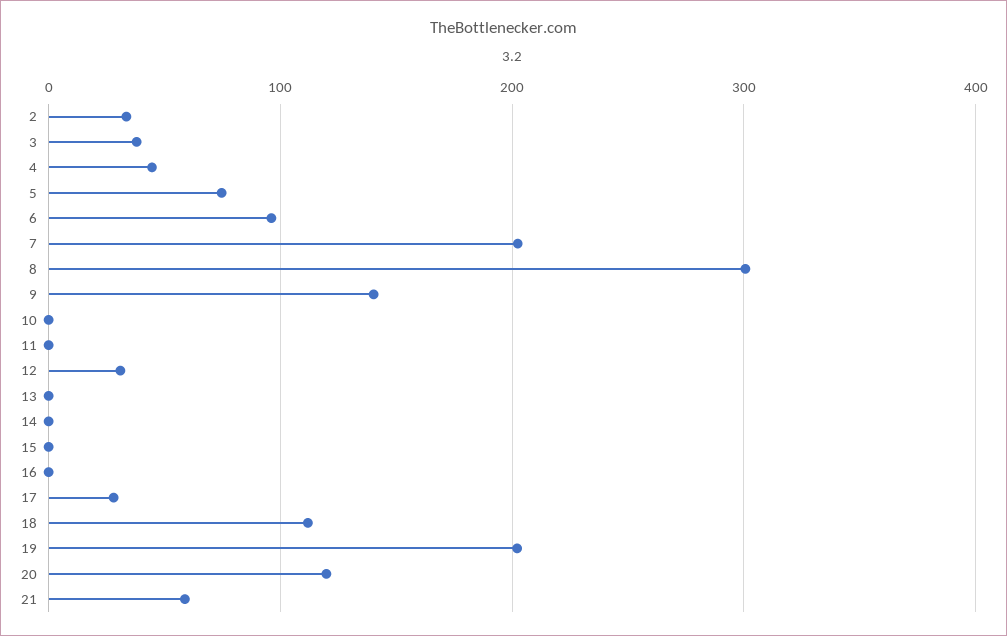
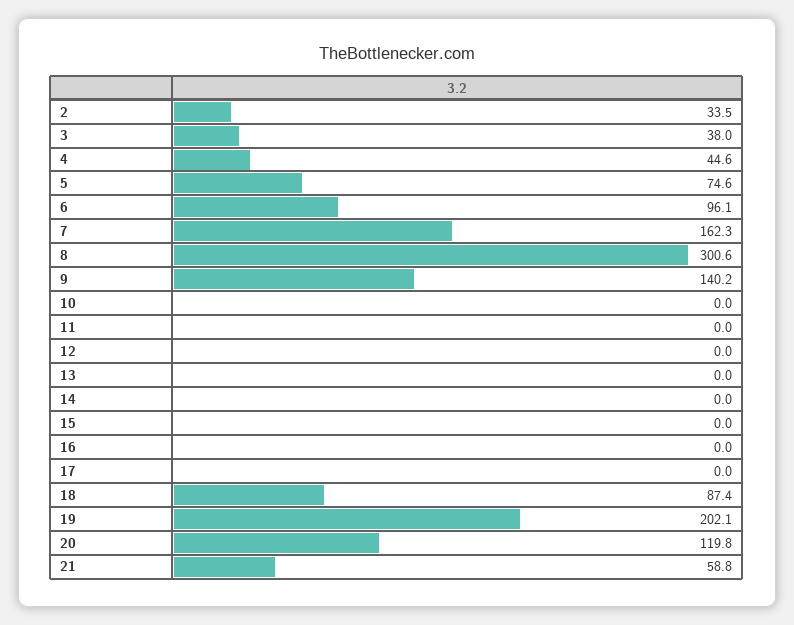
  {
    "2": 33.5,
    "3": 38,
    "4": 44.6,
    "5": 74.6,
    "6": 96.1,
-   "7": 200,
+   "7": 162.3,
    "8": 300.6,
    "9": 140.2,
    "10": 0,
    "11": 0,
-   "12": 30,
+   "12": 0,
    "13": 0,
    "14": 0,
    "15": 0,
    "16": 0,
-   "17": 30,
+   "17": 0,
-   "18": 110,
+   "18": 87.4,
    "19": 202.1,
    "20": 119.8,
    "21": 58.8
  }

